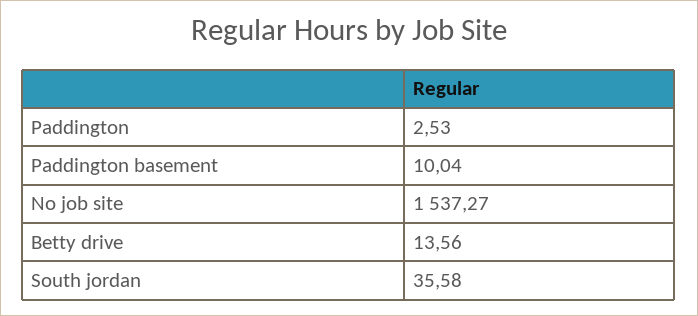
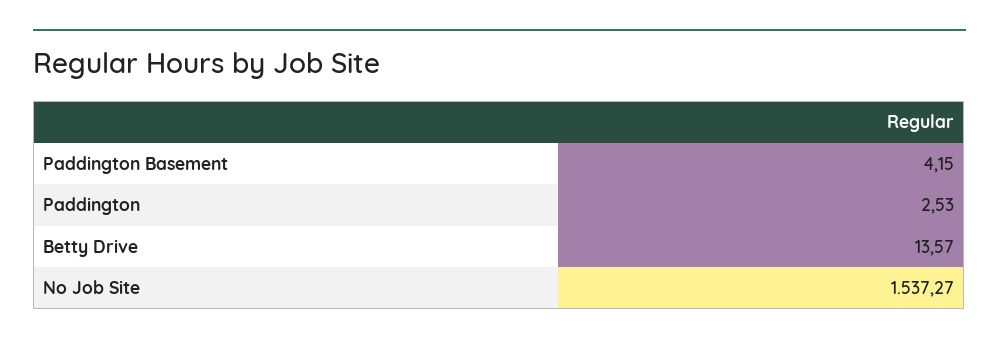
  {
    "Paddington": 2.53,
-   "Paddington basement": 10.04,
+   "Paddington basement": 4.15,
    "No job site": 1537.27,
-   "Betty drive": 13.56,
+   "Betty drive": 13.57
-   "South jordan": 35.58
  }

